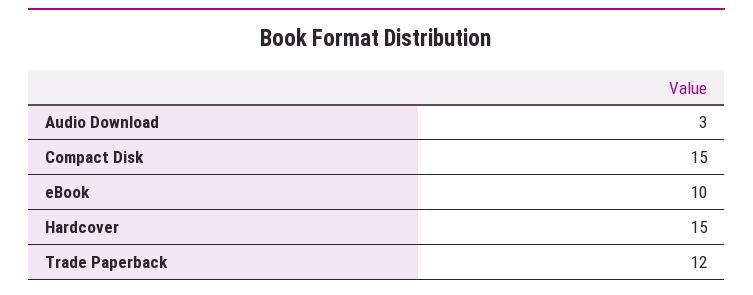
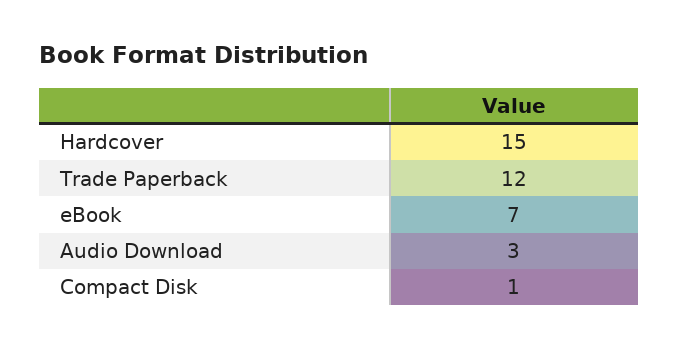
  {
    "Audio Download": 3,
-   "Compact Disk": 15,
+   "Compact Disk": 1,
-   "eBook": 10,
+   "eBook": 7,
    "Hardcover": 15,
    "Trade Paperback": 12
  }

